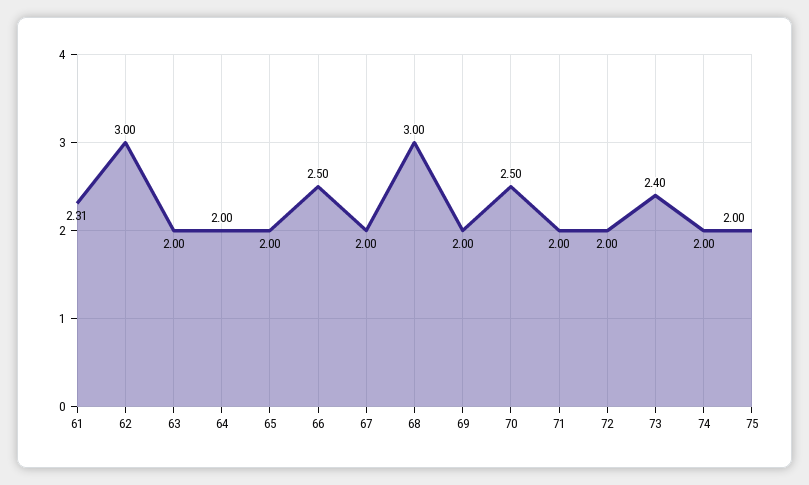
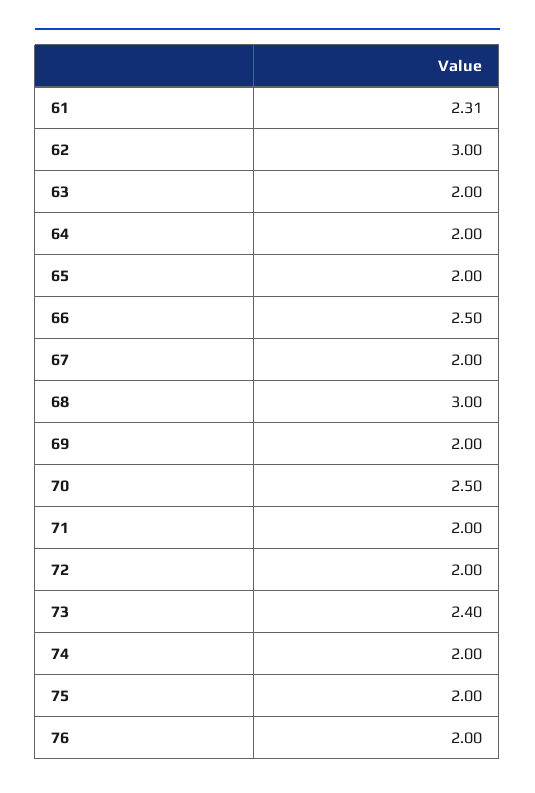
  {
    "61": 2.31,
    "62": 3,
    "63": 2,
    "64": 2,
    "65": 2,
    "66": 2.5,
    "67": 2,
    "68": 3,
    "69": 2,
    "70": 2.5,
    "71": 2,
    "72": 2,
    "73": 2.4,
    "74": 2,
-   "75": 2
+   "75": 2,
+   "76": 2
  }

